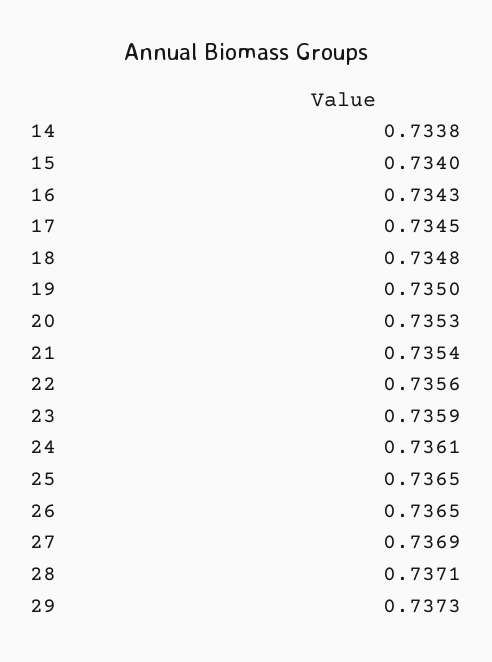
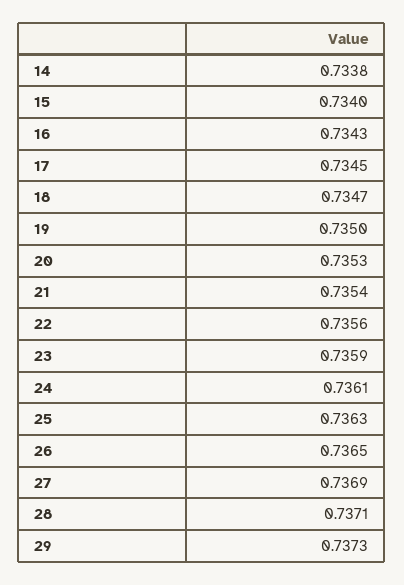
  {
    "14": 0.7338,
    "15": 0.734,
    "16": 0.7343,
    "17": 0.7345,
-   "18": 0.7348,
+   "18": 0.7347,
    "19": 0.735,
    "20": 0.7353,
    "21": 0.7354,
    "22": 0.7356,
    "23": 0.7359,
    "24": 0.7361,
-   "25": 0.7365,
+   "25": 0.7363,
    "26": 0.7365,
    "27": 0.7369,
    "28": 0.7371,
    "29": 0.7373
  }

